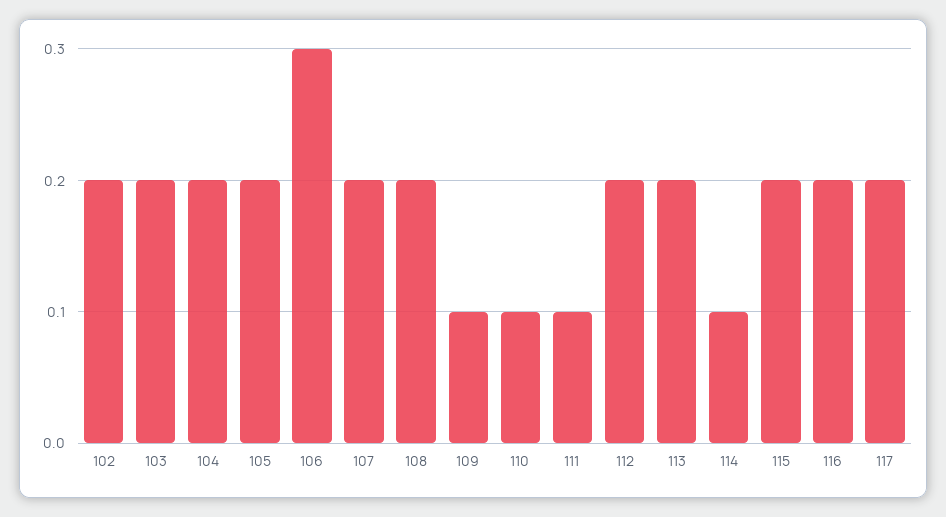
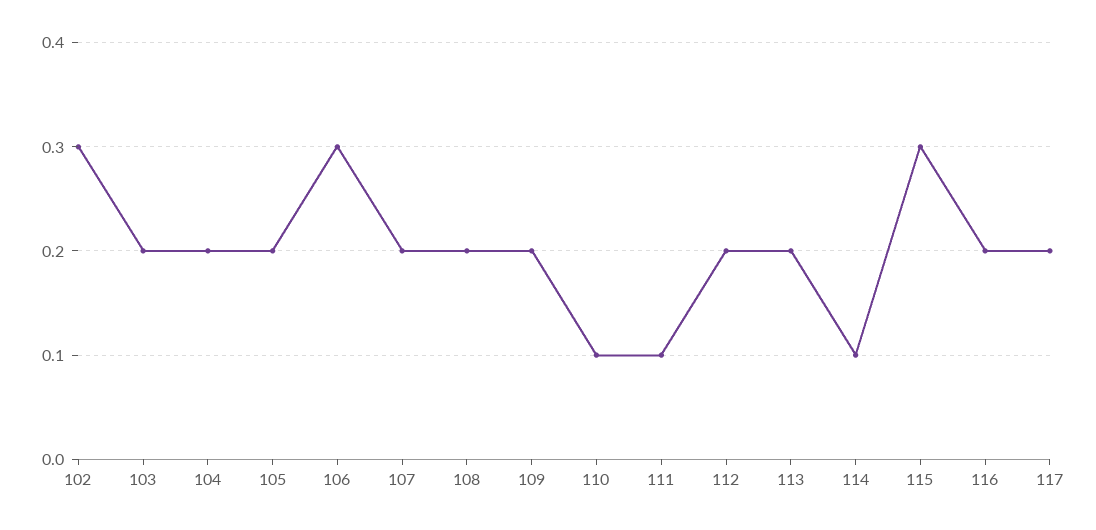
  {
-   "102": 0.2,
+   "102": 0.3,
    "103": 0.2,
    "104": 0.2,
    "105": 0.2,
    "106": 0.3,
    "107": 0.2,
    "108": 0.2,
-   "109": 0.1,
+   "109": 0.2,
    "110": 0.1,
    "111": 0.1,
    "112": 0.2,
    "113": 0.2,
    "114": 0.1,
-   "115": 0.2,
+   "115": 0.3,
    "116": 0.2,
    "117": 0.2
  }

